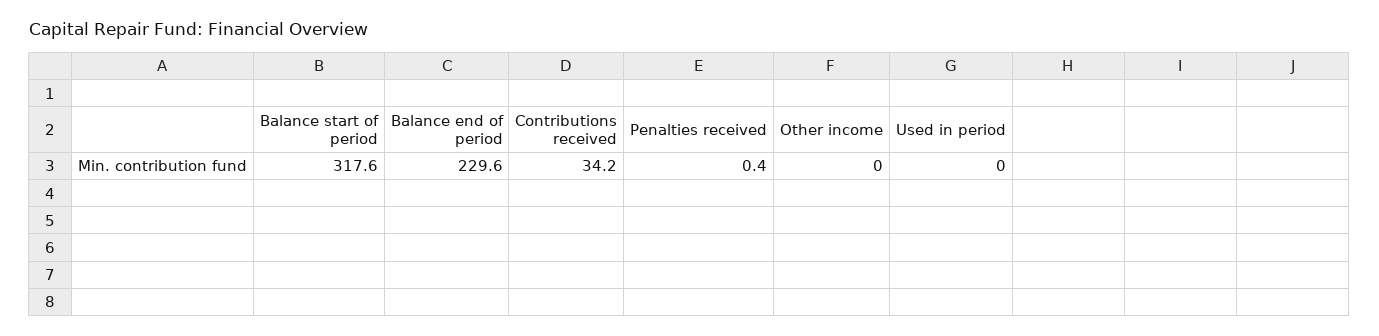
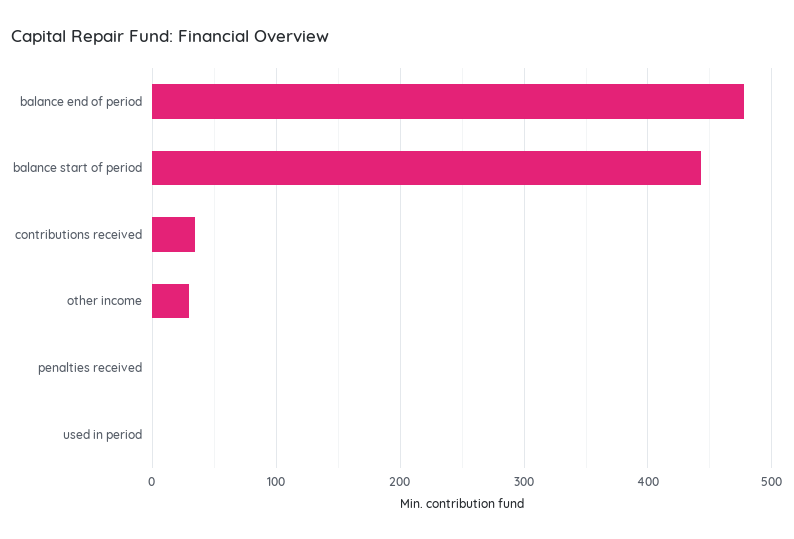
  {
-   "Balance start of period": 317.6,
+   "Balance start of period": 440,
-   "Balance end of period": 229.6,
+   "Balance end of period": 480,
    "Contributions received": 34.2,
    "Penalties received": 0.4,
-   "Other income": 0,
+   "Other income": 30,
    "Used in period": 0
  }

